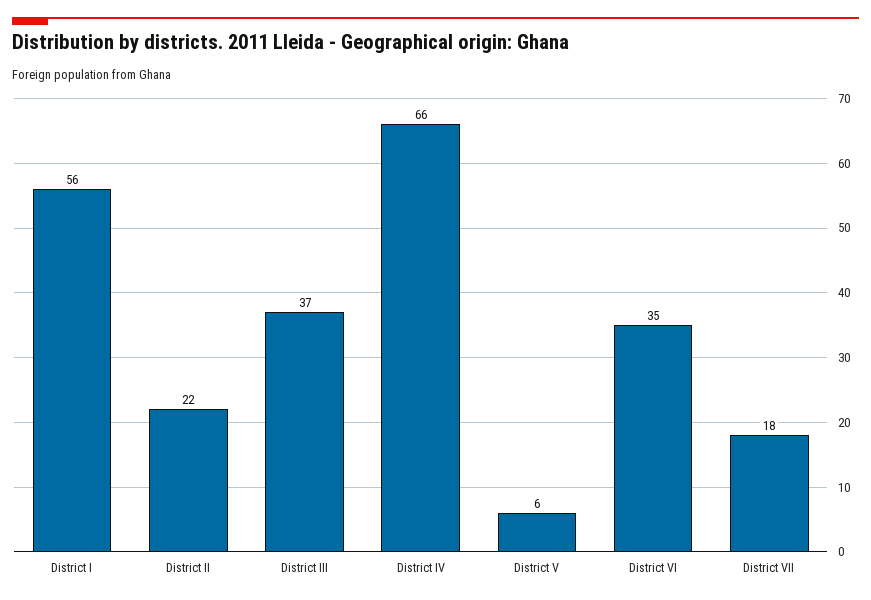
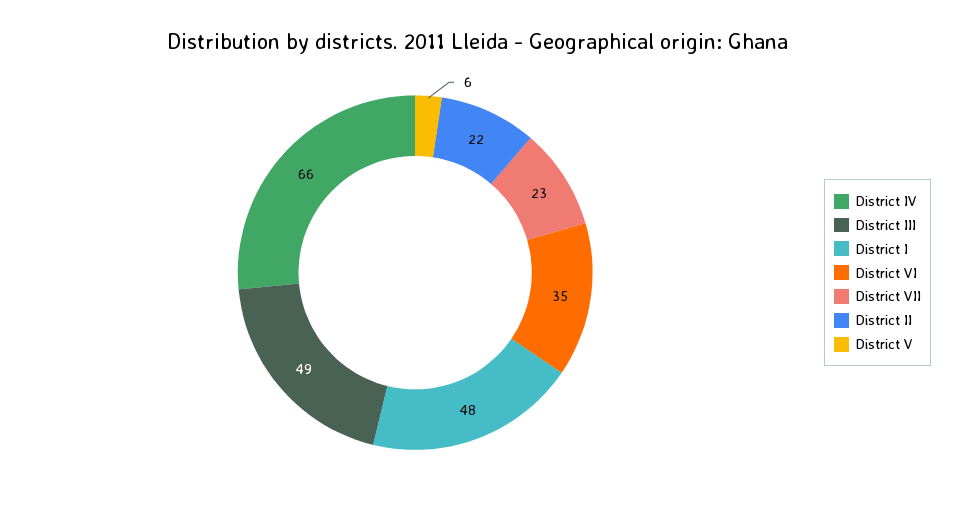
  {
-   "District I": 56,
+   "District I": 48,
    "District II": 22,
-   "District III": 37,
+   "District III": 49,
    "District IV": 66,
    "District V": 6,
    "District VI": 35,
-   "District VII": 18
+   "District VII": 23
  }

